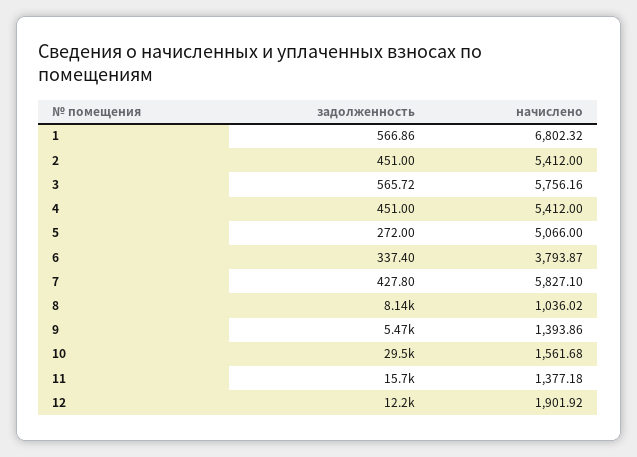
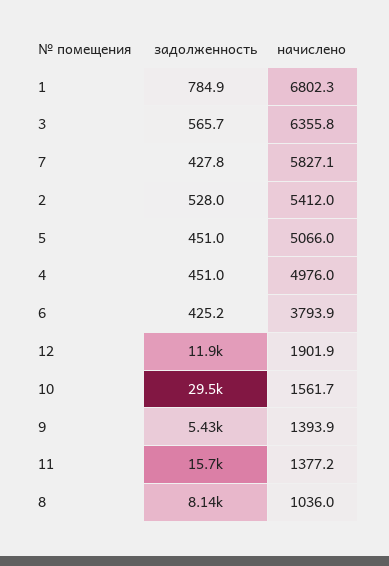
  {
    "задолженность": {
-     "1": 566.86,
+     "1": 784.9,
-     "2": 451,
+     "2": 528,
      "3": 565.72,
      "4": 451,
-     "5": 272,
+     "5": 451,
-     "6": 337.4,
+     "6": 425.2,
      "7": 427.8,
      "8": 8140,
-     "9": 5470,
+     "9": 5430,
      "10": 29500,
      "11": 15700,
-     "12": 12200
+     "12": 11900
    },
    "начислено": {
      "1": 6802.32,
      "2": 5412,
-     "3": 5756.16,
+     "3": 6355.8,
-     "4": 5412,
+     "4": 4976,
      "5": 5066,
      "6": 3793.87,
      "7": 5827.1,
      "8": 1036.02,
      "9": 1393.86,
      "10": 1561.68,
      "11": 1377.18,
      "12": 1901.92
    }
  }

